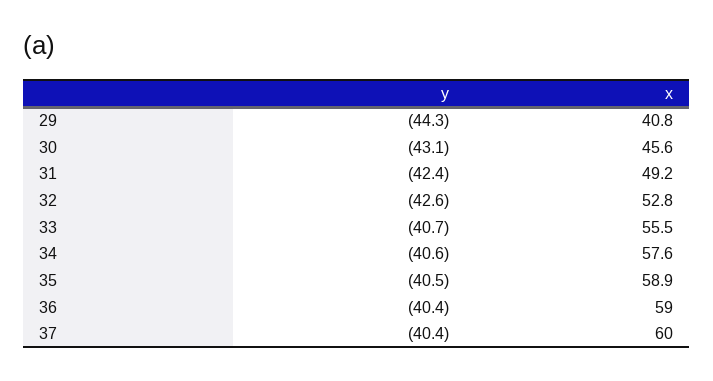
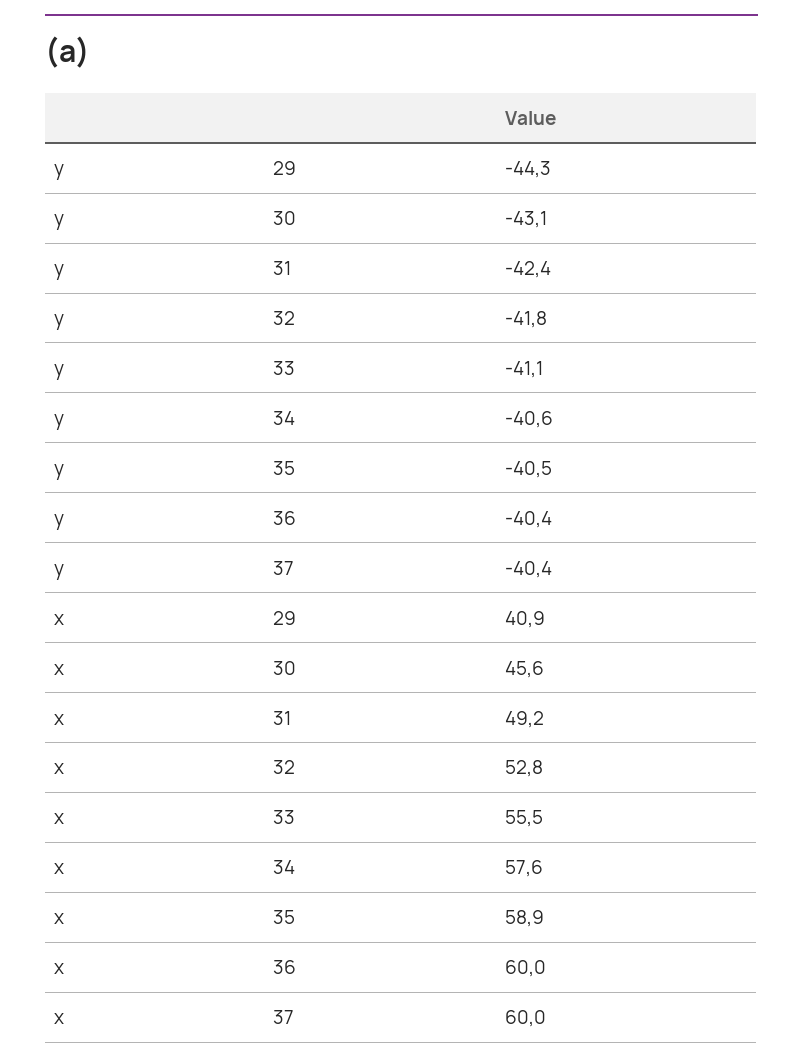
  {
    "y": {
      "29": -44.3,
      "30": -43.1,
      "31": -42.4,
-     "32": -42.6,
+     "32": -41.8,
-     "33": -40.7,
+     "33": -41.1,
      "34": -40.6,
      "35": -40.5,
      "36": -40.4,
      "37": -40.4
    },
    "x": {
-     "29": 40.8,
+     "29": 40.9,
      "30": 45.6,
      "31": 49.2,
      "32": 52.8,
      "33": 55.5,
      "34": 57.6,
      "35": 58.9,
-     "36": 59,
+     "36": 60,
      "37": 60
    }
  }

